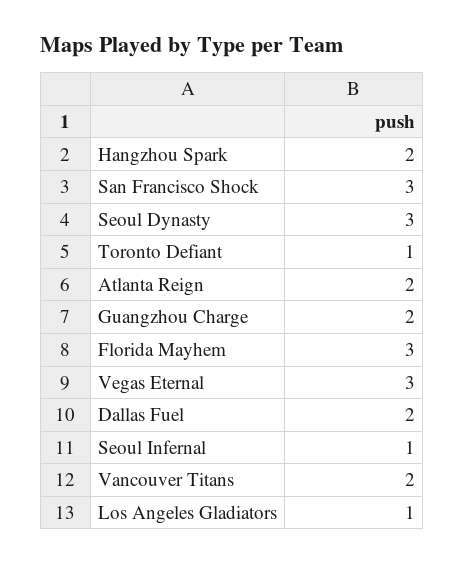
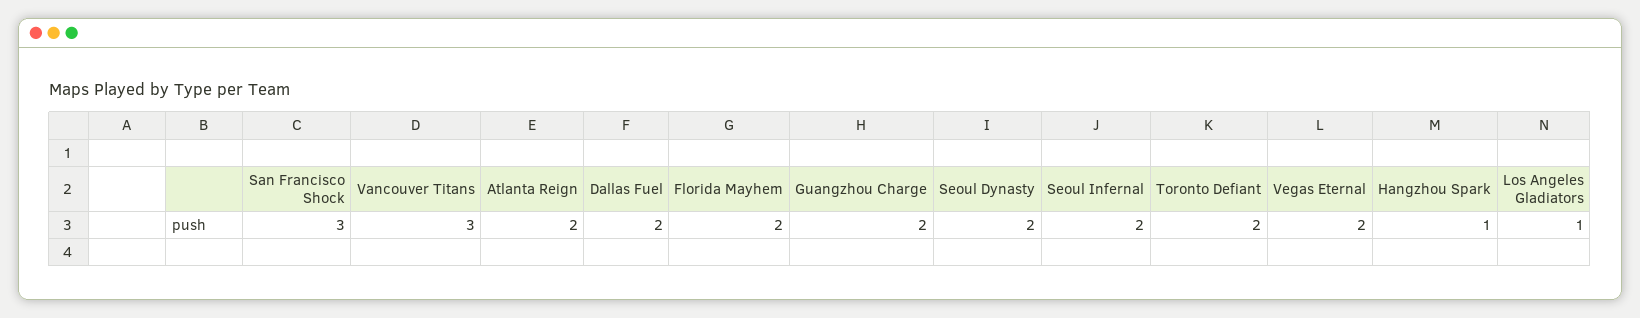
  {
-   "Hangzhou Spark": 2,
+   "Hangzhou Spark": 1,
    "San Francisco Shock": 3,
-   "Seoul Dynasty": 3,
+   "Seoul Dynasty": 2,
-   "Toronto Defiant": 1,
+   "Toronto Defiant": 2,
    "Atlanta Reign": 2,
    "Guangzhou Charge": 2,
-   "Florida Mayhem": 3,
+   "Florida Mayhem": 2,
-   "Vegas Eternal": 3,
+   "Vegas Eternal": 2,
    "Dallas Fuel": 2,
-   "Seoul Infernal": 1,
+   "Seoul Infernal": 2,
-   "Vancouver Titans": 2,
+   "Vancouver Titans": 3,
    "Los Angeles Gladiators": 1
  }

